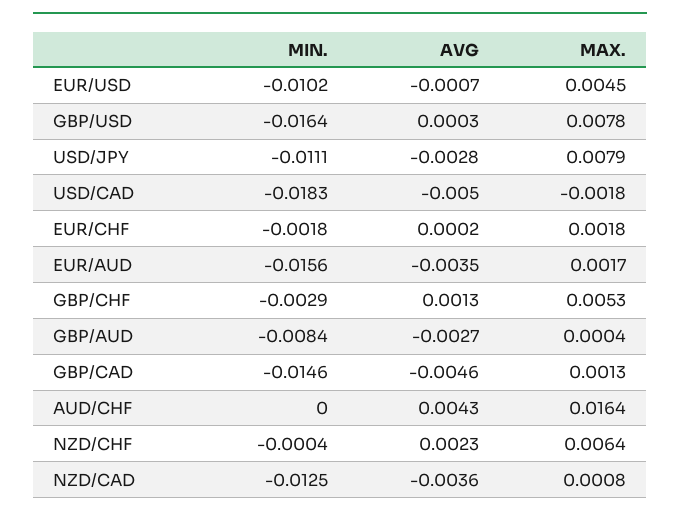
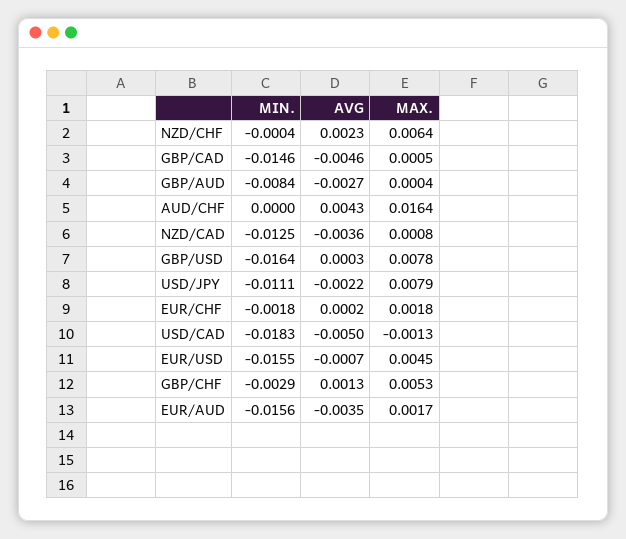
  {
    "MIN.": {
-     "EUR/USD": -0.0102,
+     "EUR/USD": -0.0155,
      "GBP/USD": -0.0164,
      "USD/JPY": -0.0111,
      "USD/CAD": -0.0183,
      "EUR/CHF": -0.0018,
      "EUR/AUD": -0.0156,
      "GBP/CHF": -0.0029,
      "GBP/AUD": -0.0084,
      "GBP/CAD": -0.0146,
      "AUD/CHF": 0,
      "NZD/CHF": -0.0004,
      "NZD/CAD": -0.0125
    },
    "AVG": {
      "EUR/USD": -0.0007,
      "GBP/USD": 0.0003,
-     "USD/JPY": -0.0028,
+     "USD/JPY": -0.0022,
      "USD/CAD": -0.005,
      "EUR/CHF": 0.0002,
      "EUR/AUD": -0.0035,
      "GBP/CHF": 0.0013,
      "GBP/AUD": -0.0027,
      "GBP/CAD": -0.0046,
      "AUD/CHF": 0.0043,
      "NZD/CHF": 0.0023,
      "NZD/CAD": -0.0036
    },
    "MAX.": {
      "EUR/USD": 0.0045,
      "GBP/USD": 0.0078,
      "USD/JPY": 0.0079,
-     "USD/CAD": -0.0018,
+     "USD/CAD": -0.0013,
      "EUR/CHF": 0.0018,
      "EUR/AUD": 0.0017,
      "GBP/CHF": 0.0053,
      "GBP/AUD": 0.0004,
-     "GBP/CAD": 0.0013,
+     "GBP/CAD": 0.0005,
      "AUD/CHF": 0.0164,
      "NZD/CHF": 0.0064,
      "NZD/CAD": 0.0008
    }
  }

